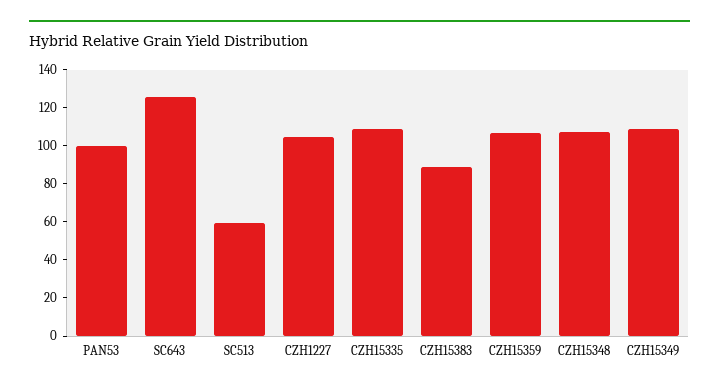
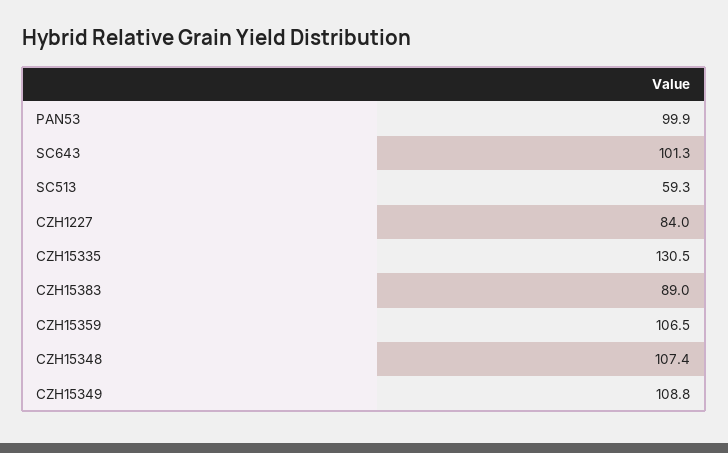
  {
    "PAN53": 99.9,
-   "SC643": 125,
+   "SC643": 101.3,
    "SC513": 59.3,
-   "CZH1227": 105,
+   "CZH1227": 84,
-   "CZH15335": 110,
+   "CZH15335": 130.5,
    "CZH15383": 89,
    "CZH15359": 106.5,
    "CZH15348": 107.4,
    "CZH15349": 108.8
  }

